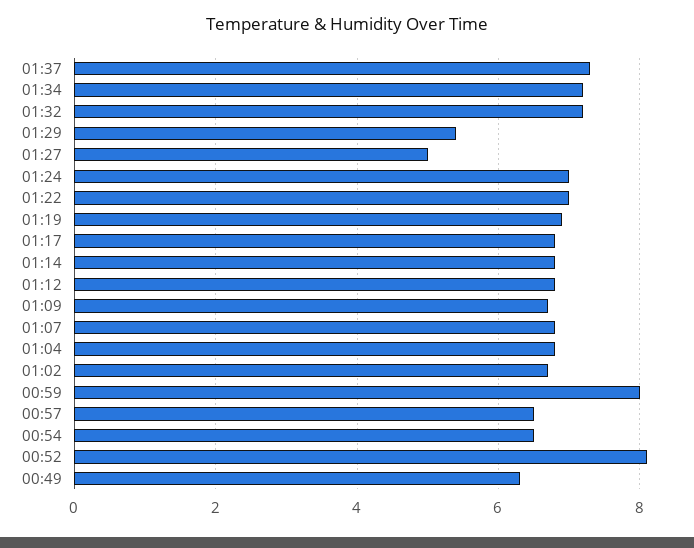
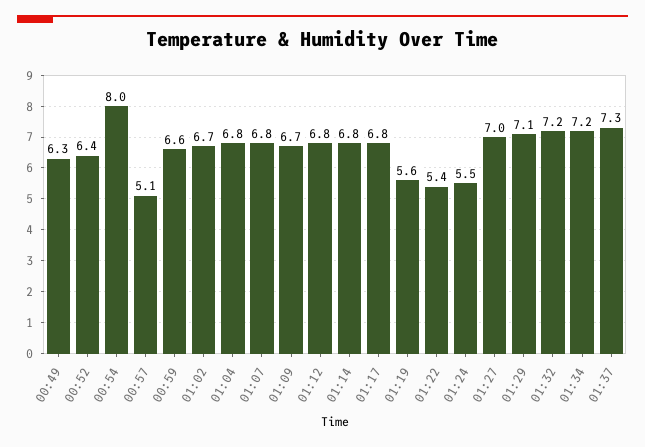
  {
    "01:37": 7.3,
    "01:34": 7.2,
    "01:32": 7.2,
-   "01:29": 5.5,
+   "01:29": 7.1,
-   "01:27": 5,
+   "01:27": 7,
-   "01:24": 7,
+   "01:24": 5.5,
-   "01:22": 7,
+   "01:22": 5.4,
-   "01:19": 7,
+   "01:19": 5.6,
    "01:17": 6.8,
    "01:14": 6.8,
    "01:12": 6.8,
    "01:09": 6.7,
    "01:07": 6.8,
    "01:04": 6.8,
    "01:02": 6.7,
-   "00:59": 8,
+   "00:59": 6.6,
-   "00:57": 6.5,
+   "00:57": 5.1,
-   "00:54": 6.5,
+   "00:54": 8,
-   "00:52": 8,
+   "00:52": 6.4,
    "00:49": 6.3
  }

